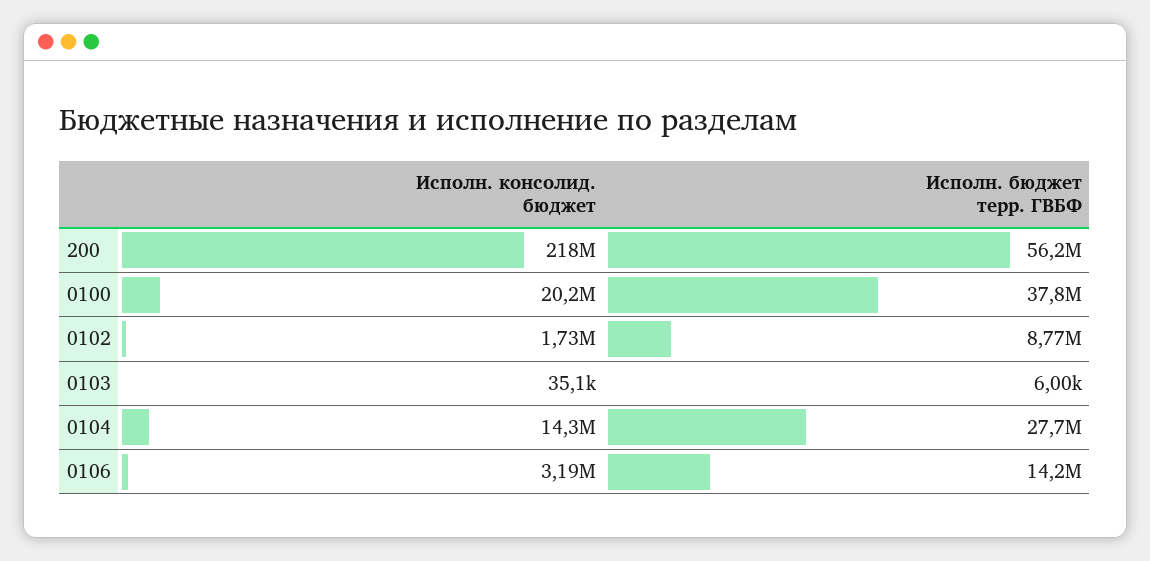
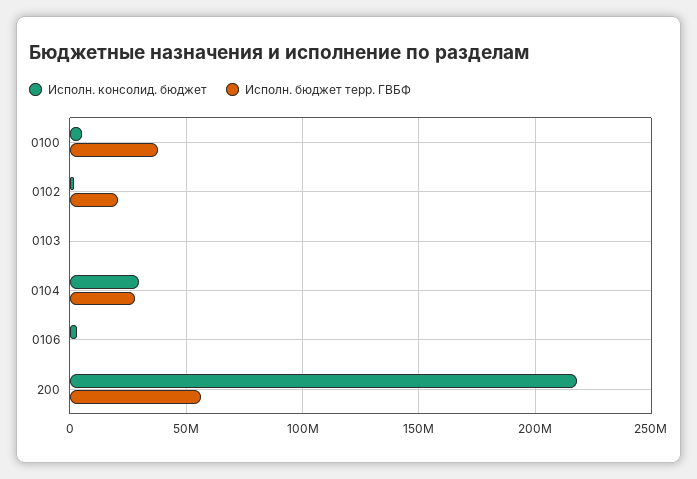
  {
    "Исполн. консолид. бюджет": {
      "200": 218000000,
-     "0100": 20200000,
+     "0100": 5000000,
      "0102": 1730000,
      "0103": 35100,
-     "0104": 14300000,
+     "0104": 30000000,
      "0106": 3190000
    },
    "Исполн. бюджет терр. ГВБФ": {
      "200": 56200000,
      "0100": 37800000,
-     "0102": 8770000,
+     "0102": 20000000,
      "0103": 6000,
      "0104": 27700000,
-     "0106": 14200000
+     "0106": 0
    }
  }

